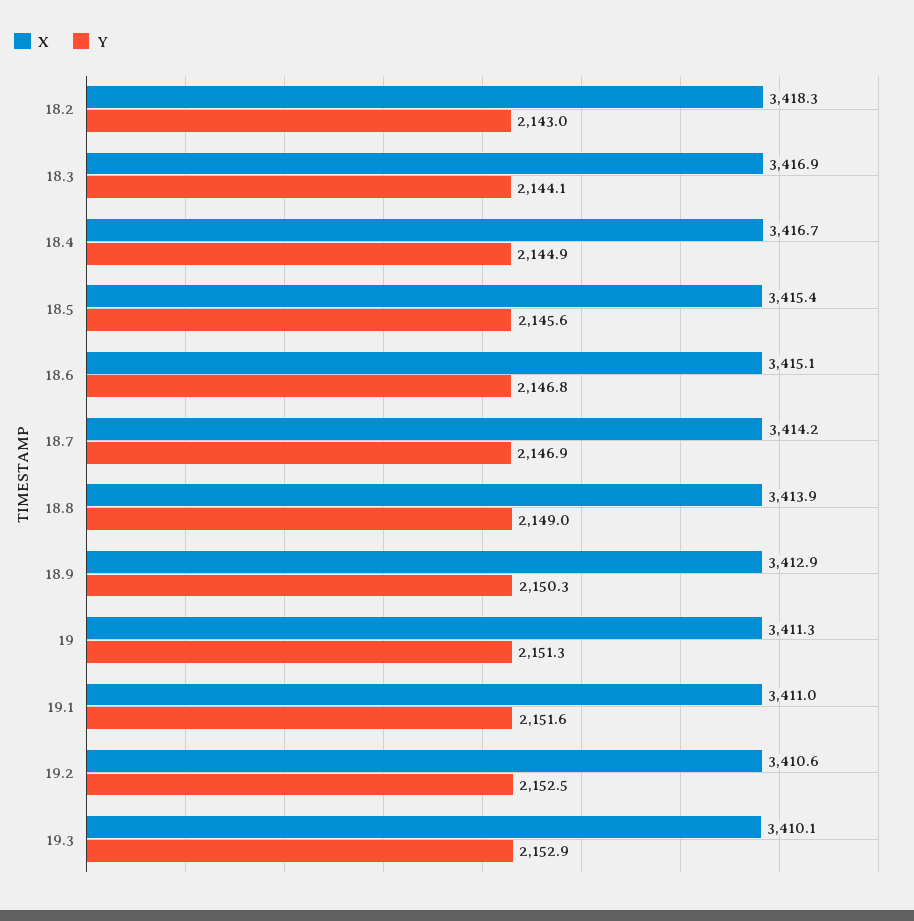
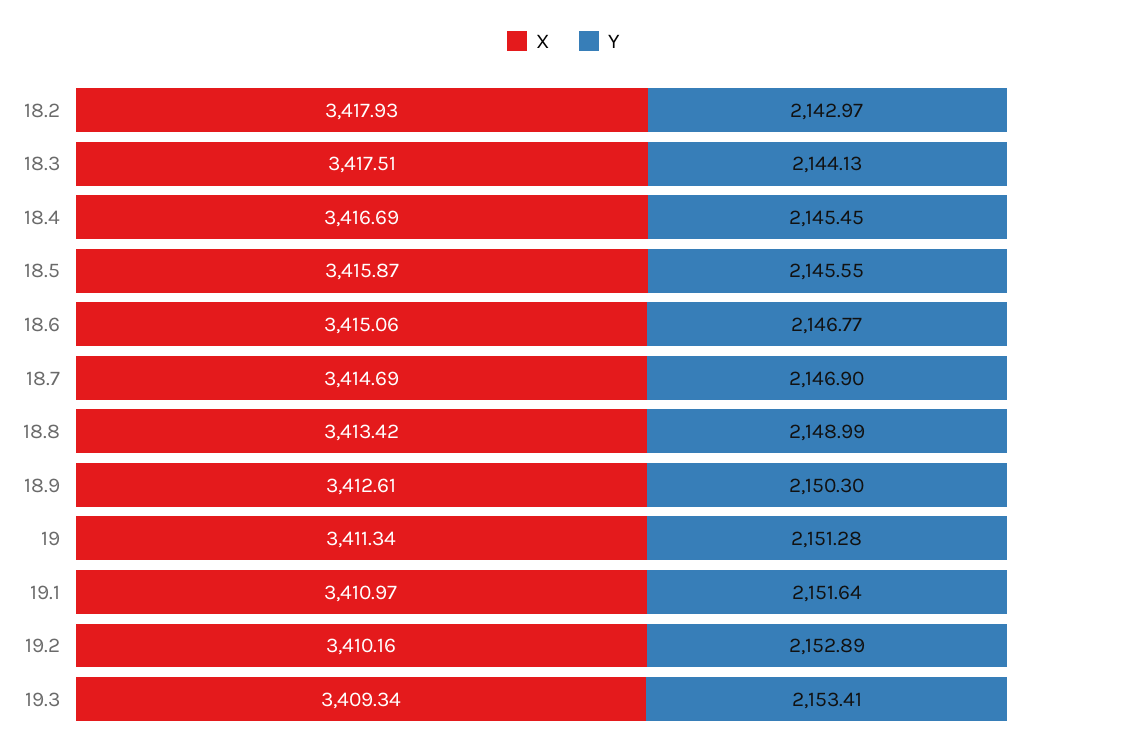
  {
    "X": {
-     "18.2": 3418.3,
+     "18.2": 3417.93,
-     "18.3": 3416.9,
+     "18.3": 3417.51,
      "18.4": 3416.69,
-     "18.5": 3415.4,
+     "18.5": 3415.87,
      "18.6": 3415.06,
-     "18.7": 3414.2,
+     "18.7": 3414.69,
-     "18.8": 3413.9,
+     "18.8": 3413.42,
-     "18.9": 3412.9,
+     "18.9": 3412.61,
      "19": 3411.34,
      "19.1": 3410.97,
-     "19.2": 3410.6,
+     "19.2": 3410.16,
-     "19.3": 3410.1
+     "19.3": 3409.34
    },
    "Y": {
      "18.2": 2142.97,
      "18.3": 2144.13,
-     "18.4": 2144.9,
+     "18.4": 2145.45,
      "18.5": 2145.55,
      "18.6": 2146.77,
      "18.7": 2146.9,
      "18.8": 2148.99,
      "18.9": 2150.3,
      "19": 2151.28,
      "19.1": 2151.64,
-     "19.2": 2152.5,
+     "19.2": 2152.89,
-     "19.3": 2152.9
+     "19.3": 2153.41
    }
  }

